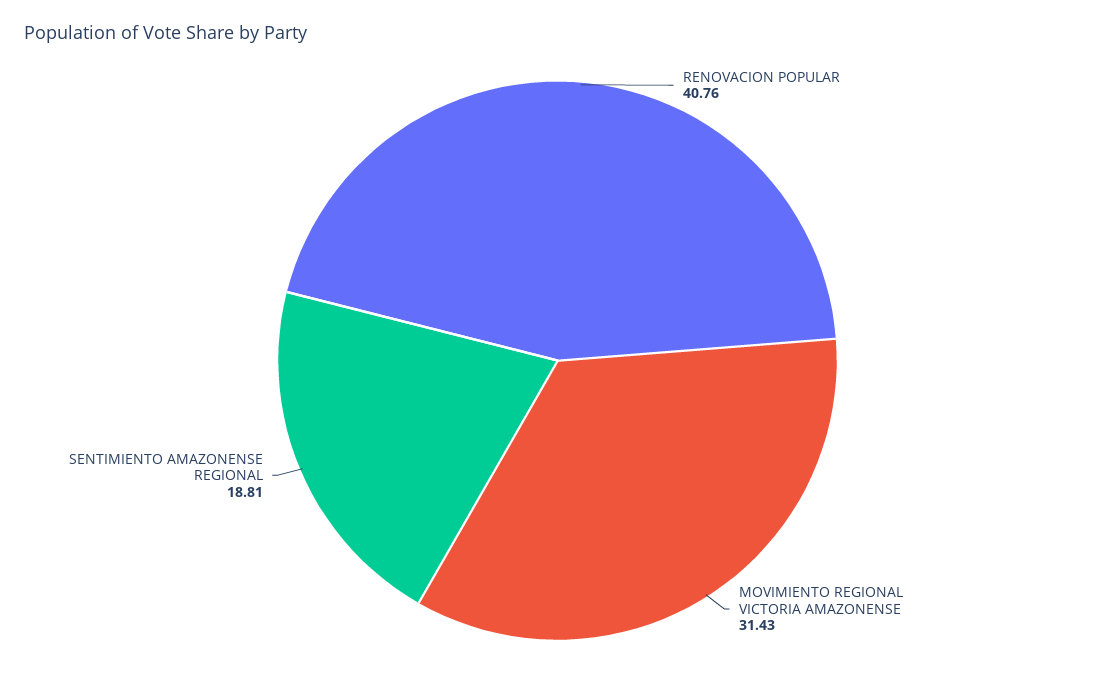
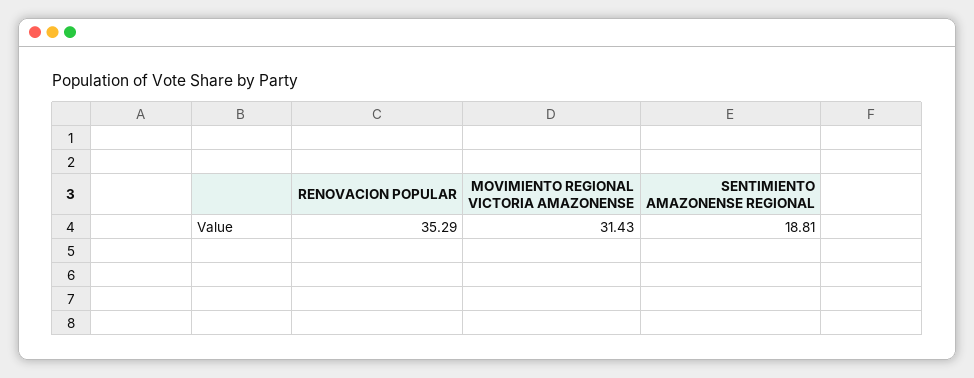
  {
-   "RENOVACION POPULAR": 40.76,
+   "RENOVACION POPULAR": 35.29,
    "MOVIMIENTO REGIONAL VICTORIA AMAZONENSE": 31.43,
    "SENTIMIENTO AMAZONENSE REGIONAL": 18.81
  }

